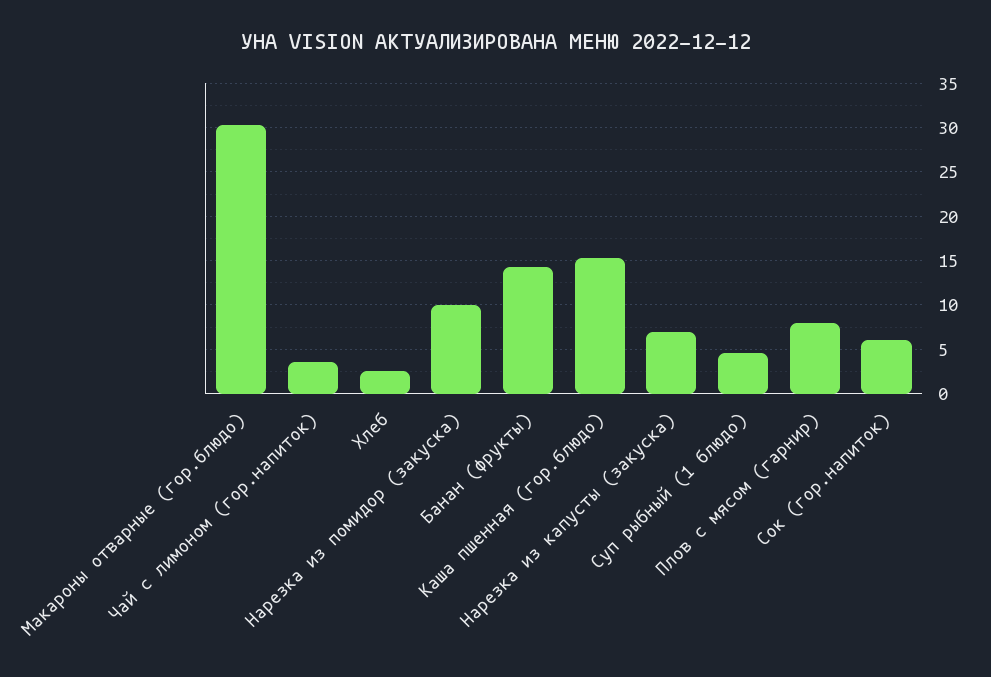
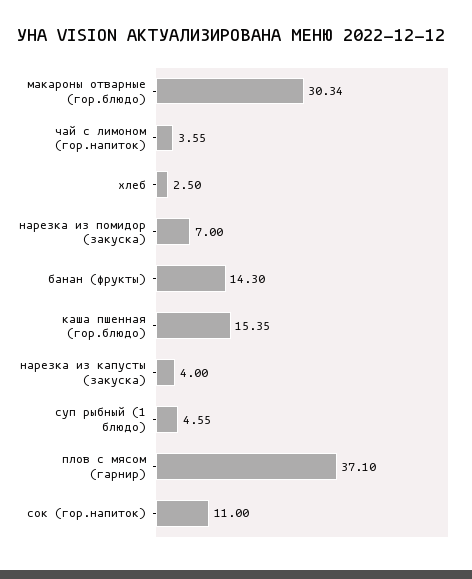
  {
    "Макароны отварные (гор.блюдо)": 30.34,
    "Чай с лимоном (гор.напиток)": 3.55,
    "Хлеб": 2.5,
-   "Нарезка из помидор (закуска)": 10,
+   "Нарезка из помидор (закуска)": 7,
    "Банан (фрукты)": 14.3,
    "Каша пшенная (гор.блюдо)": 15.35,
-   "Нарезка из капусты (закуска)": 7,
+   "Нарезка из капусты (закуска)": 4,
    "Суп рыбный (1 блюдо)": 4.55,
-   "Плов с мясом (гарнир)": 8,
+   "Плов с мясом (гарнир)": 37.1,
-   "Сок (гор.напиток)": 6
+   "Сок (гор.напиток)": 11
  }

